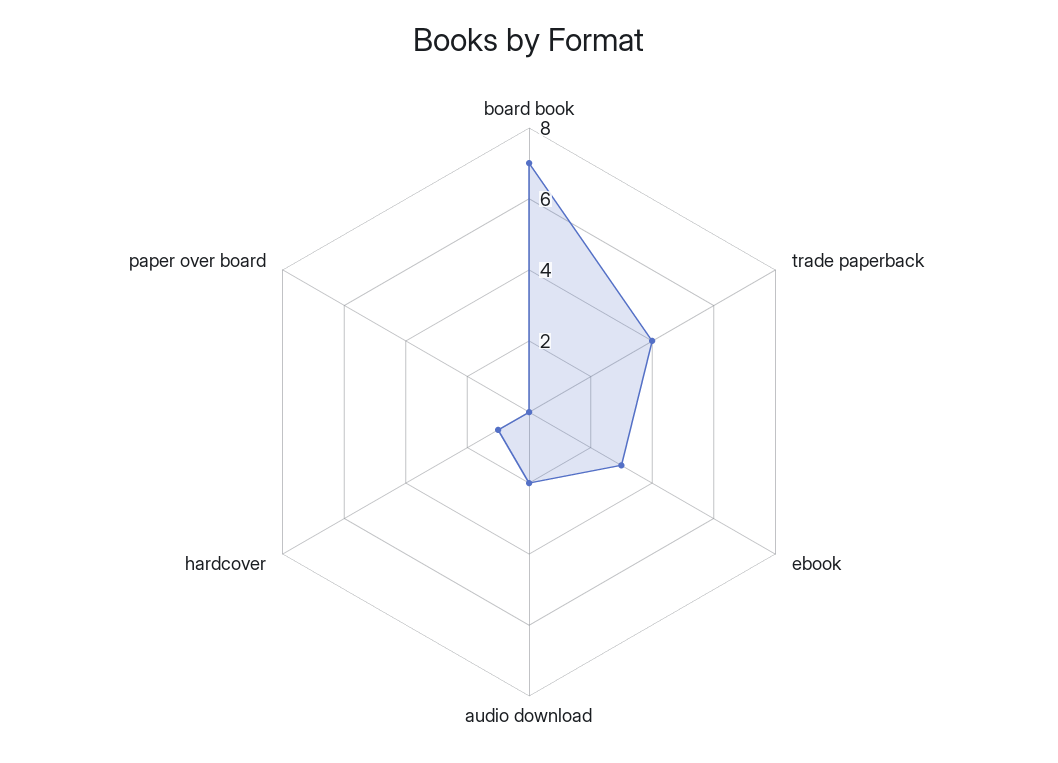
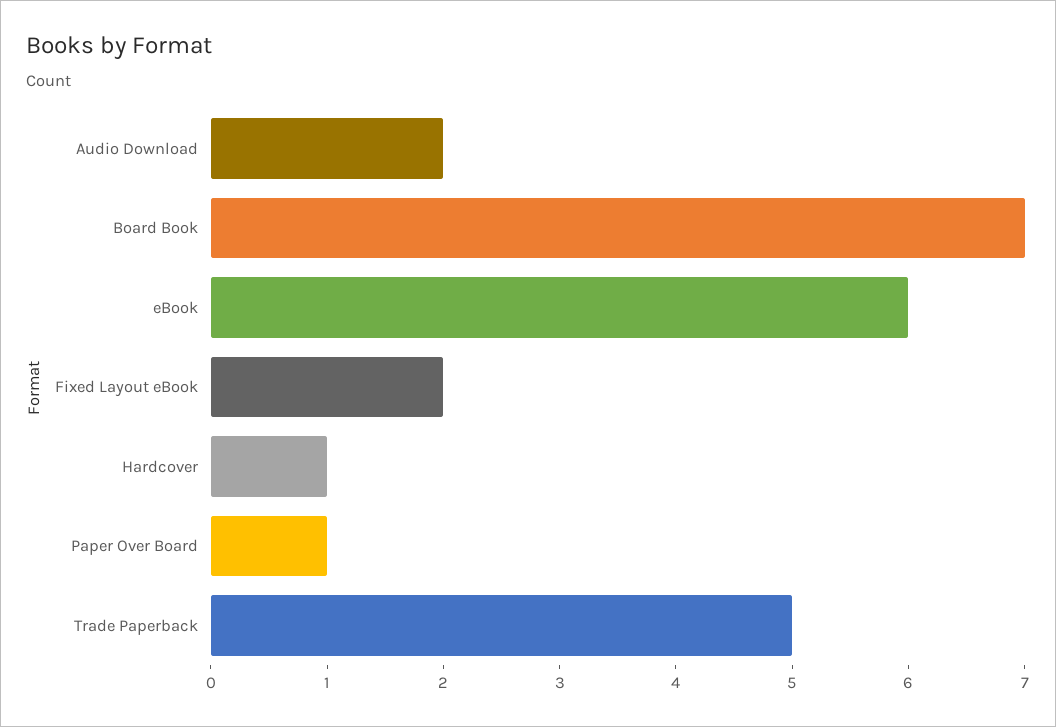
  {
    "board book": 7,
-   "trade paperback": 4,
+   "trade paperback": 5,
-   "ebook": 3,
+   "ebook": 6,
    "audio download": 2,
    "hardcover": 1,
-   "paper over board": 0
+   "paper over board": 1,
+   "Fixed Layout eBook": 2
  }

